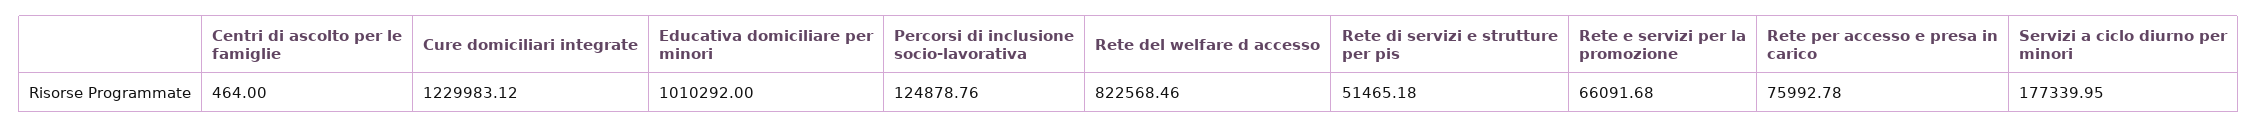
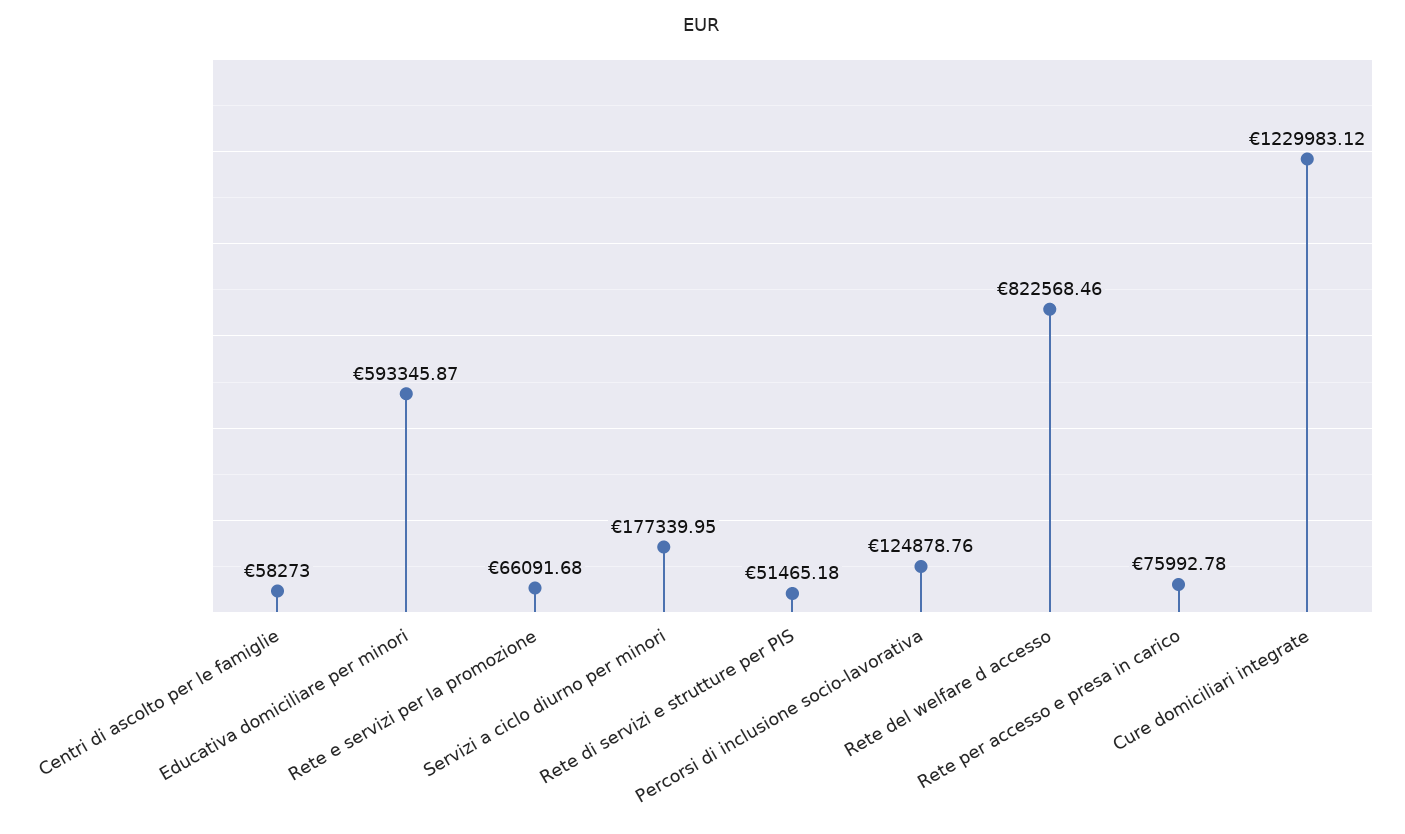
  {
-   "Centri di ascolto per le famiglie": 464,
+   "Centri di ascolto per le famiglie": 58273,
    "Cure domiciliari integrate": 1229983.12,
-   "Educativa domiciliare per minori": 1010292,
+   "Educativa domiciliare per minori": 593345.87,
    "Percorsi di inclusione socio-lavorativa": 124878.76,
    "Rete del welfare d accesso": 822568.46,
    "Rete di servizi e strutture per pis": 51465.18,
    "Rete e servizi per la promozione": 66091.68,
    "Rete per accesso e presa in carico": 75992.78,
    "Servizi a ciclo diurno per minori": 177339.95
  }

